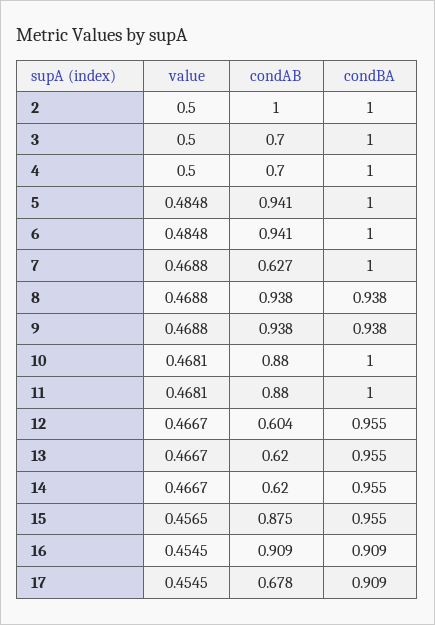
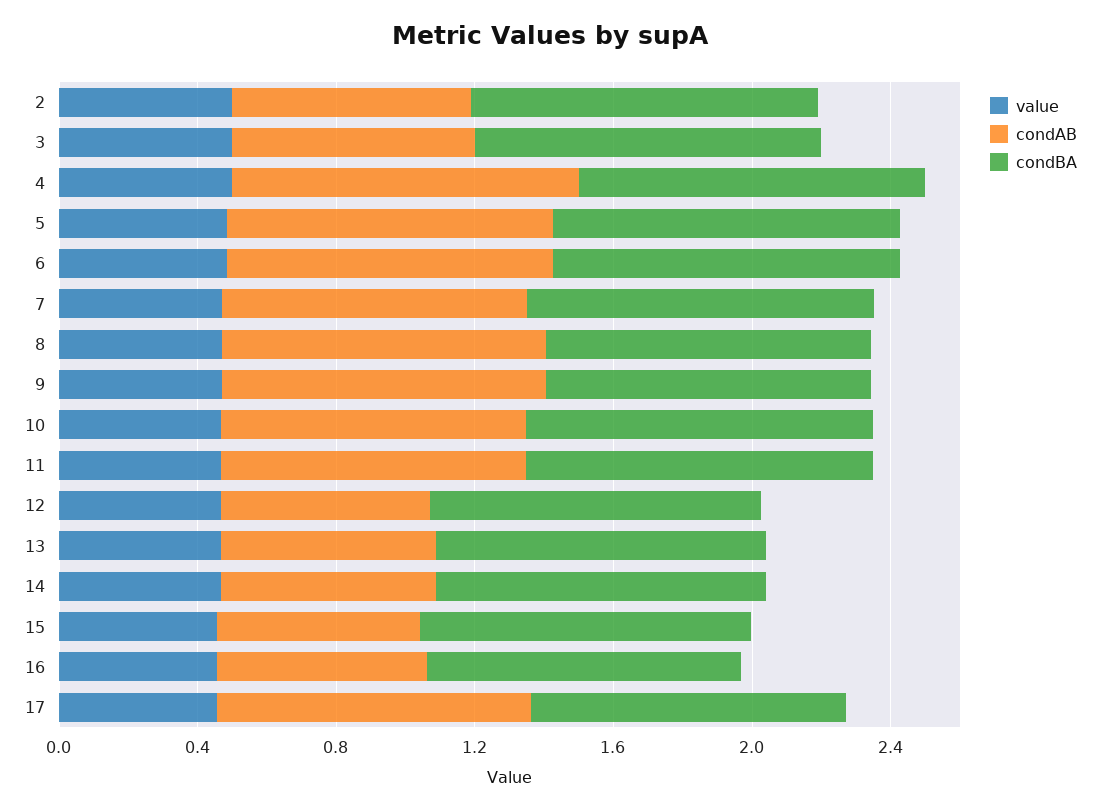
  {
    "value": {
      "2": 0.5,
      "3": 0.5,
      "4": 0.5,
      "5": 0.4848,
      "6": 0.4848,
      "7": 0.4688,
      "8": 0.4688,
      "9": 0.4688,
      "10": 0.4681,
      "11": 0.4681,
      "12": 0.4667,
      "13": 0.4667,
      "14": 0.4667,
      "15": 0.4565,
      "16": 0.4545,
      "17": 0.4545
    },
    "condAB": {
-     "2": 1,
+     "2": 0.7,
      "3": 0.7,
-     "4": 0.7,
+     "4": 1,
      "5": 0.941,
      "6": 0.941,
-     "7": 0.627,
+     "7": 0.9,
      "8": 0.938,
      "9": 0.938,
      "10": 0.88,
      "11": 0.88,
      "12": 0.604,
      "13": 0.62,
      "14": 0.62,
-     "15": 0.875,
+     "15": 0.6,
-     "16": 0.909,
+     "16": 0.6,
-     "17": 0.678
+     "17": 0.9
    },
    "condBA": {
      "2": 1,
      "3": 1,
      "4": 1,
      "5": 1,
      "6": 1,
      "7": 1,
      "8": 0.938,
      "9": 0.938,
      "10": 1,
      "11": 1,
      "12": 0.955,
      "13": 0.955,
      "14": 0.955,
      "15": 0.955,
      "16": 0.909,
      "17": 0.909
    }
  }

